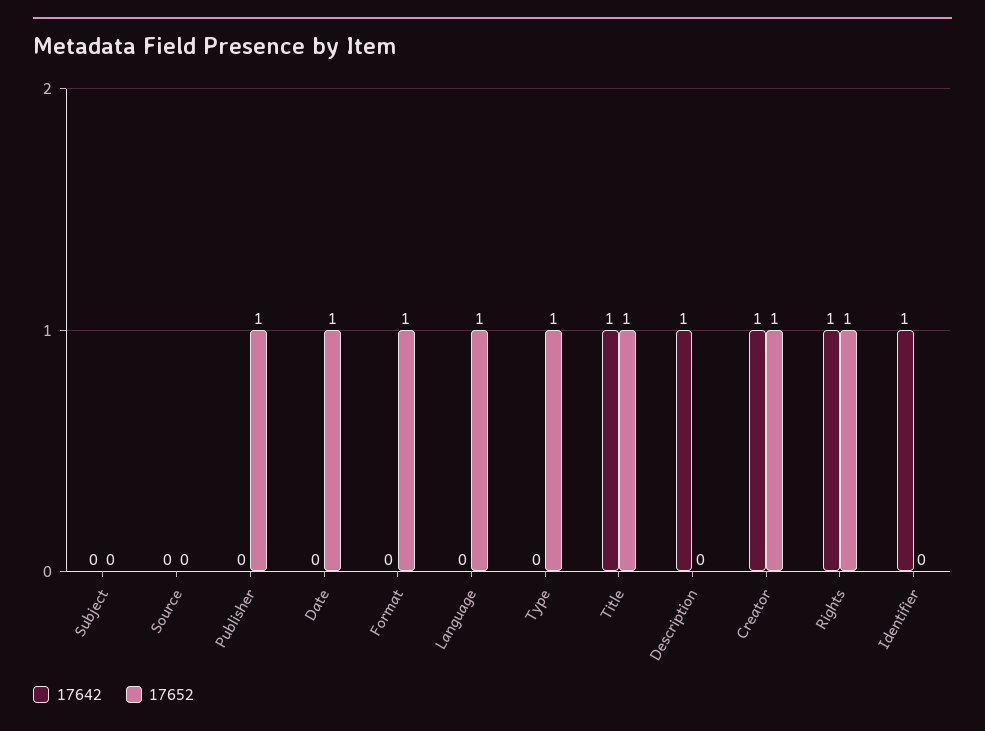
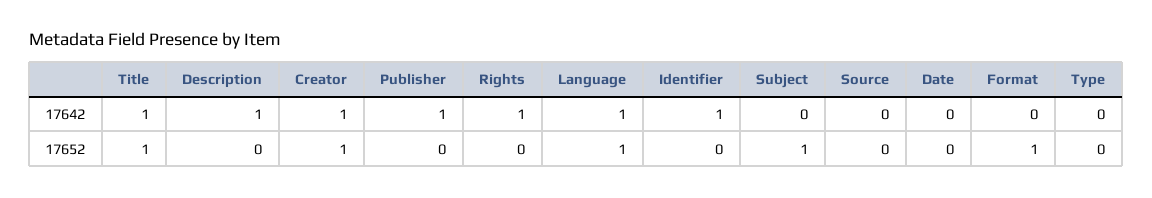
  {
    "17642": {
      "Subject": 0,
      "Source": 0,
-     "Publisher": 0,
+     "Publisher": 1,
      "Date": 0,
      "Format": 0,
-     "Language": 0,
+     "Language": 1,
      "Type": 0,
      "Title": 1,
      "Description": 1,
      "Creator": 1,
      "Rights": 1,
      "Identifier": 1
    },
    "17652": {
-     "Subject": 0,
+     "Subject": 1,
      "Source": 0,
-     "Publisher": 1,
+     "Publisher": 0,
-     "Date": 1,
+     "Date": 0,
      "Format": 1,
      "Language": 1,
-     "Type": 1,
+     "Type": 0,
      "Title": 1,
      "Description": 0,
      "Creator": 1,
-     "Rights": 1,
+     "Rights": 0,
      "Identifier": 0
    }
  }

